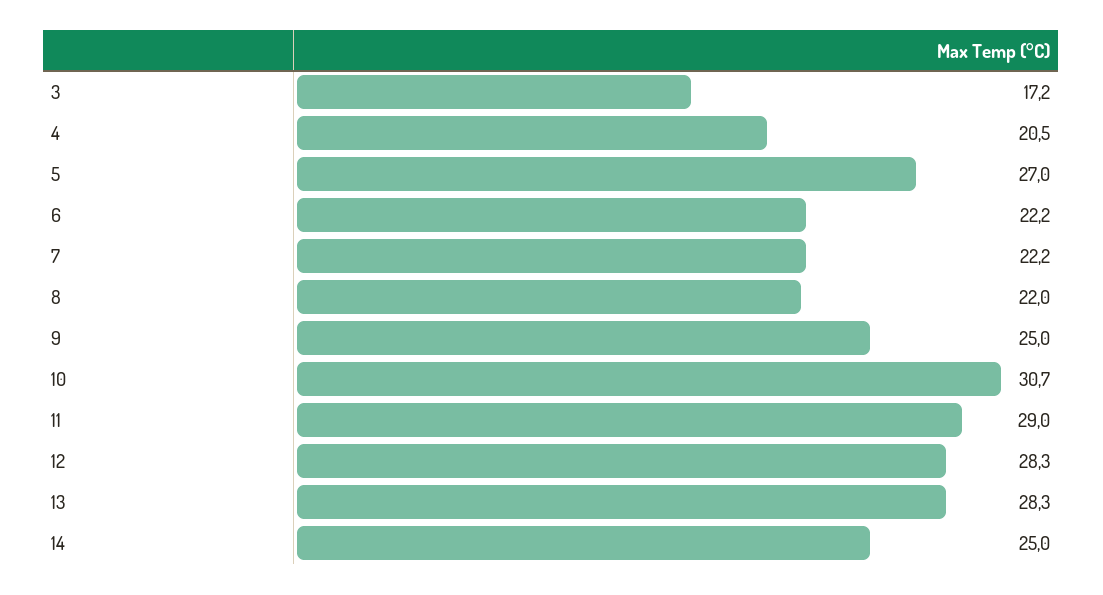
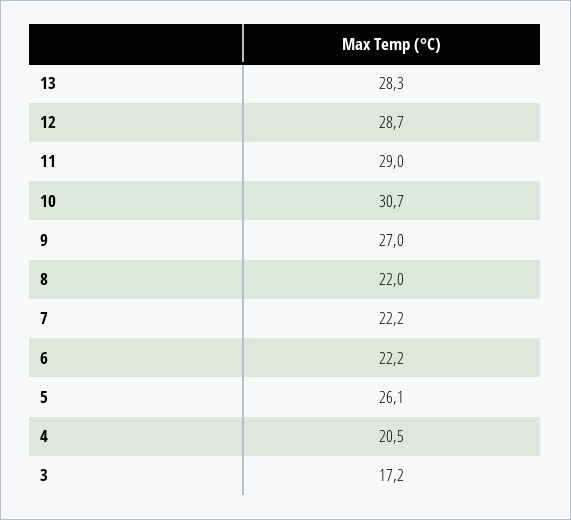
  {
    "3": 17.2,
    "4": 20.5,
-   "5": 27,
+   "5": 26.1,
    "6": 22.2,
    "7": 22.2,
    "8": 22,
-   "9": 25,
+   "9": 27,
    "10": 30.7,
    "11": 29,
-   "12": 28.3,
+   "12": 28.7,
-   "13": 28.3,
+   "13": 28.3
-   "14": 25
  }

